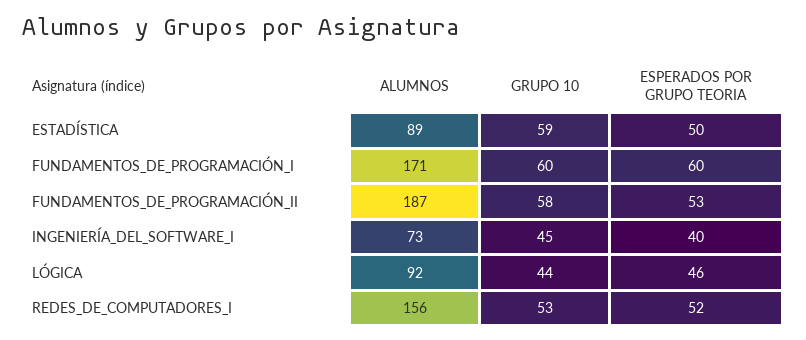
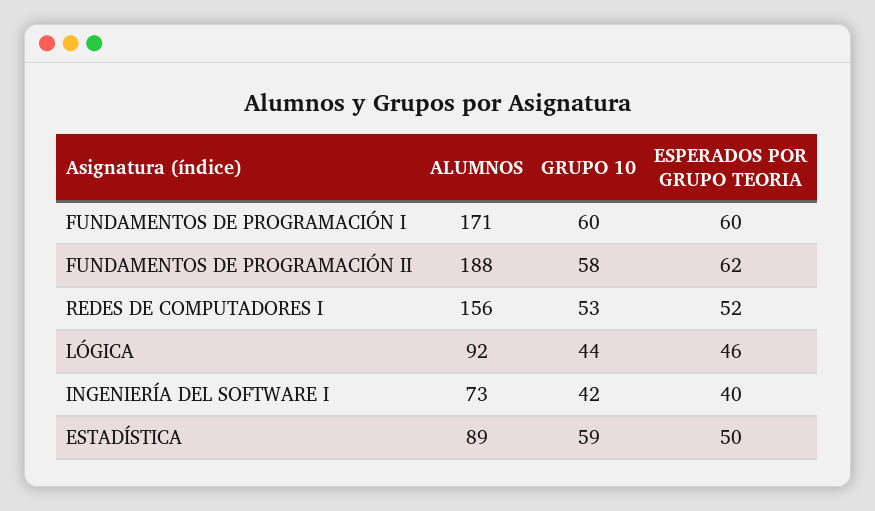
  {
    "ALUMNOS": {
      "ESTADÍSTICA": 89,
      "FUNDAMENTOS_DE_PROGRAMACIÓN_I": 171,
-     "FUNDAMENTOS_DE_PROGRAMACIÓN_II": 187,
+     "FUNDAMENTOS_DE_PROGRAMACIÓN_II": 188,
      "INGENIERÍA_DEL_SOFTWARE_I": 73,
      "LÓGICA": 92,
      "REDES_DE_COMPUTADORES_I": 156
    },
    "GRUPO 10": {
      "ESTADÍSTICA": 59,
      "FUNDAMENTOS_DE_PROGRAMACIÓN_I": 60,
      "FUNDAMENTOS_DE_PROGRAMACIÓN_II": 58,
-     "INGENIERÍA_DEL_SOFTWARE_I": 45,
+     "INGENIERÍA_DEL_SOFTWARE_I": 42,
      "LÓGICA": 44,
      "REDES_DE_COMPUTADORES_I": 53
    },
    "ESPERADOS POR GRUPO TEORIA": {
      "ESTADÍSTICA": 50,
      "FUNDAMENTOS_DE_PROGRAMACIÓN_I": 60,
-     "FUNDAMENTOS_DE_PROGRAMACIÓN_II": 53,
+     "FUNDAMENTOS_DE_PROGRAMACIÓN_II": 62,
      "INGENIERÍA_DEL_SOFTWARE_I": 40,
      "LÓGICA": 46,
      "REDES_DE_COMPUTADORES_I": 52
    }
  }

